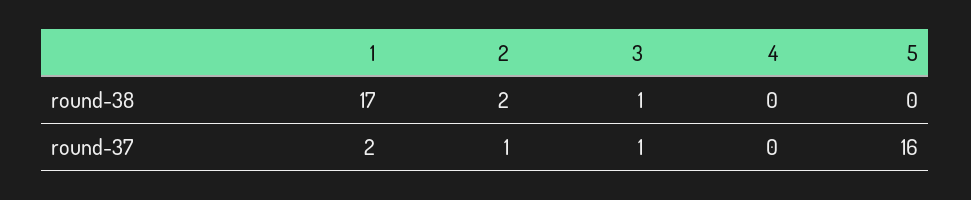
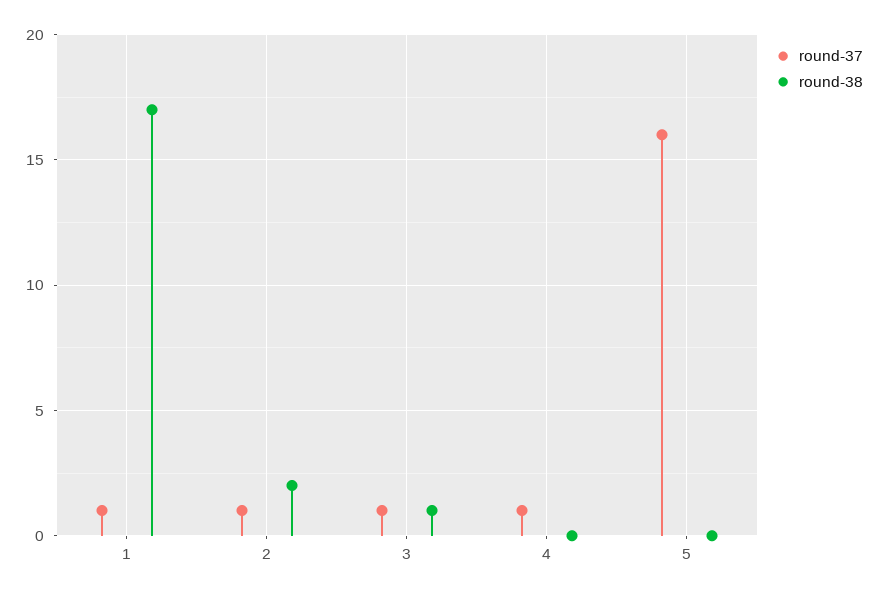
  {
    "round-38": {
      "1": 17,
      "2": 2,
      "3": 1,
      "4": 0,
      "5": 0
    },
    "round-37": {
-     "1": 2,
+     "1": 1,
      "2": 1,
      "3": 1,
-     "4": 0,
+     "4": 1,
      "5": 16
    }
  }

